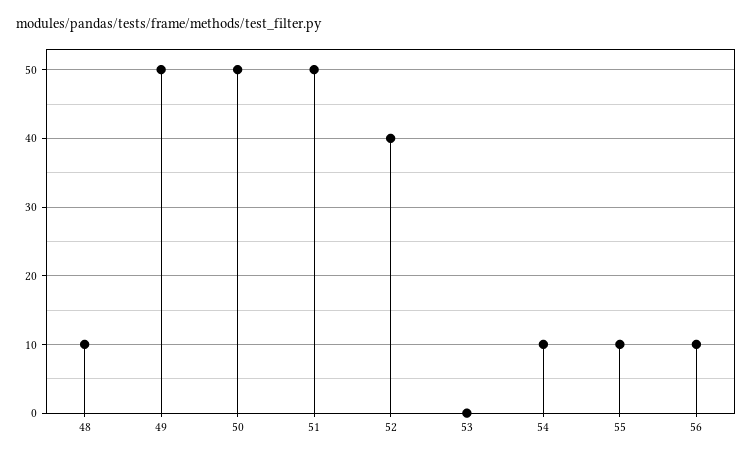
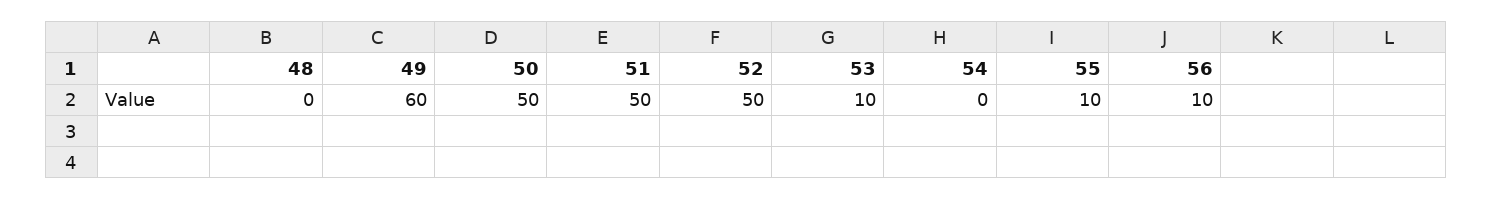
  {
-   "48": 10,
+   "48": 0,
-   "49": 50,
+   "49": 60,
    "50": 50,
    "51": 50,
-   "52": 40,
+   "52": 50,
-   "53": 0,
+   "53": 10,
-   "54": 10,
+   "54": 0,
    "55": 10,
    "56": 10
  }

